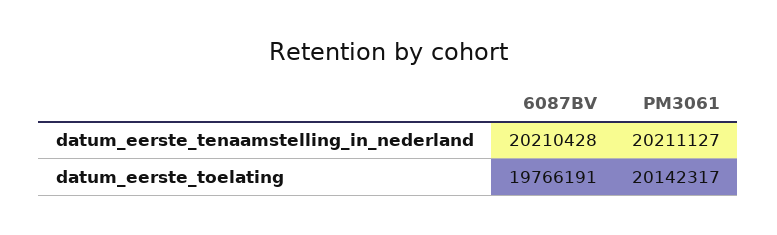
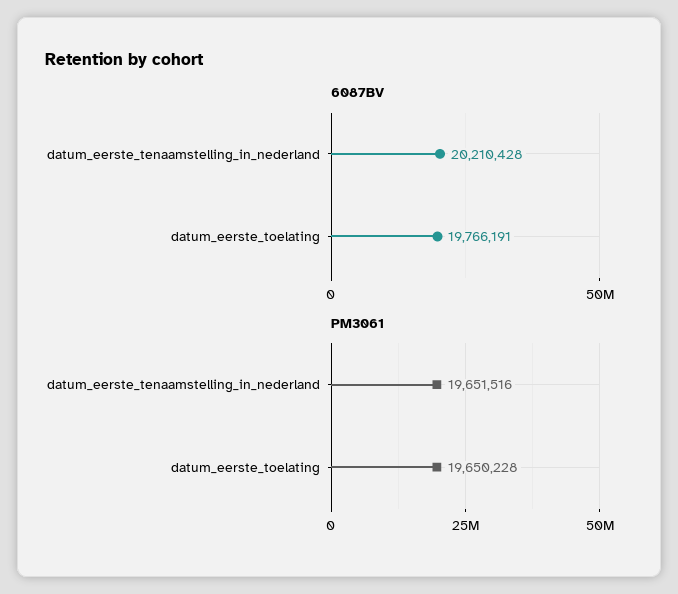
  {
    "6087BV": {
      "datum_eerste_tenaamstelling_in_nederland": 20210428,
      "datum_eerste_toelating": 19766191
    },
    "PM3061": {
-     "datum_eerste_tenaamstelling_in_nederland": 20211127,
+     "datum_eerste_tenaamstelling_in_nederland": 19651516,
-     "datum_eerste_toelating": 20142317
+     "datum_eerste_toelating": 19650228
    }
  }

